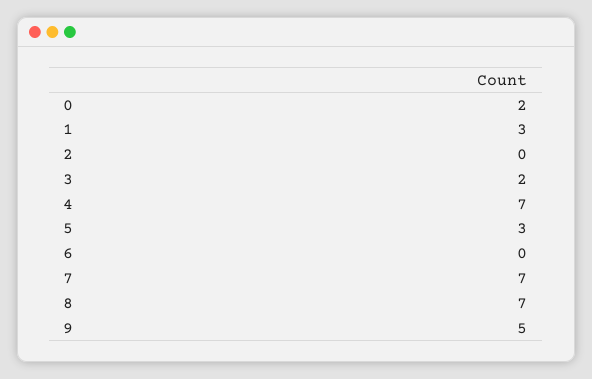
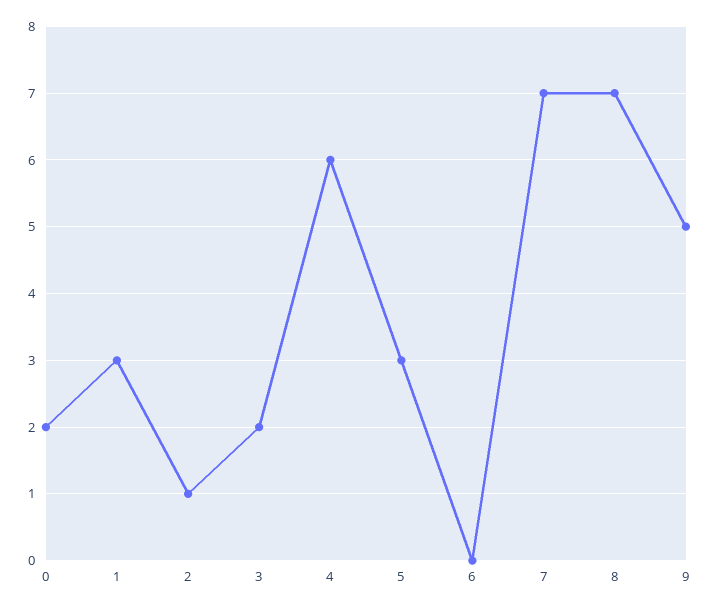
  {
    "0": 2,
    "1": 3,
-   "2": 0,
+   "2": 1,
    "3": 2,
-   "4": 7,
+   "4": 6,
    "5": 3,
    "6": 0,
    "7": 7,
    "8": 7,
    "9": 5
  }

